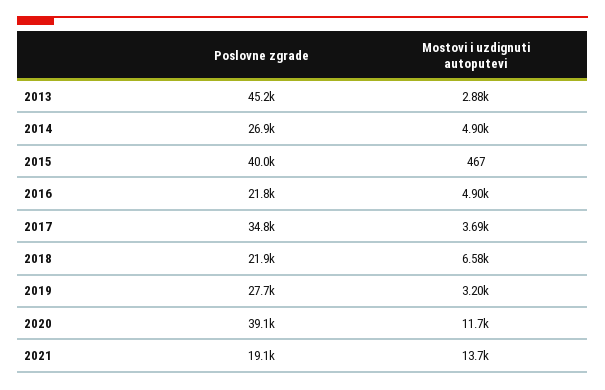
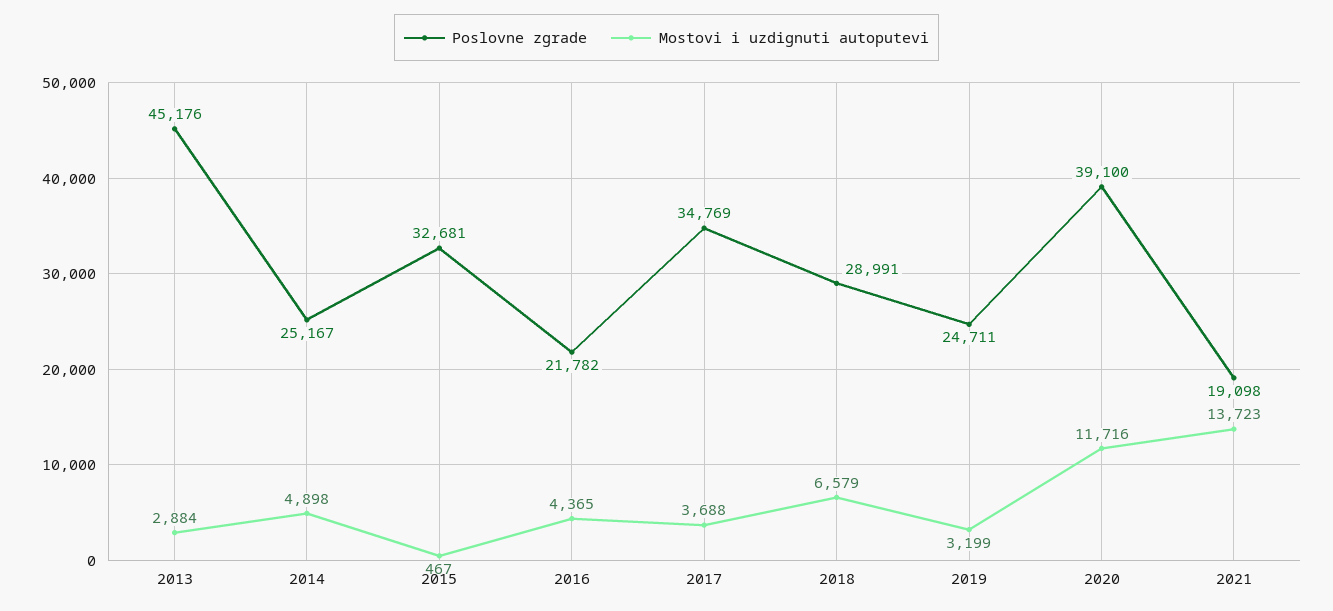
  {
    "Poslovne zgrade": {
      "2013": 45176,
-     "2014": 26900,
+     "2014": 25167,
-     "2015": 40000,
+     "2015": 32681,
      "2016": 21782,
      "2017": 34769,
-     "2018": 21900,
+     "2018": 28991,
-     "2019": 27700,
+     "2019": 24711,
      "2020": 39100,
      "2021": 19098
    },
    "Mostovi i uzdignuti autoputevi": {
      "2013": 2884,
      "2014": 4898,
      "2015": 467,
-     "2016": 4900,
+     "2016": 4365,
      "2017": 3688,
      "2018": 6579,
      "2019": 3199,
      "2020": 11716,
      "2021": 13723
    }
  }

